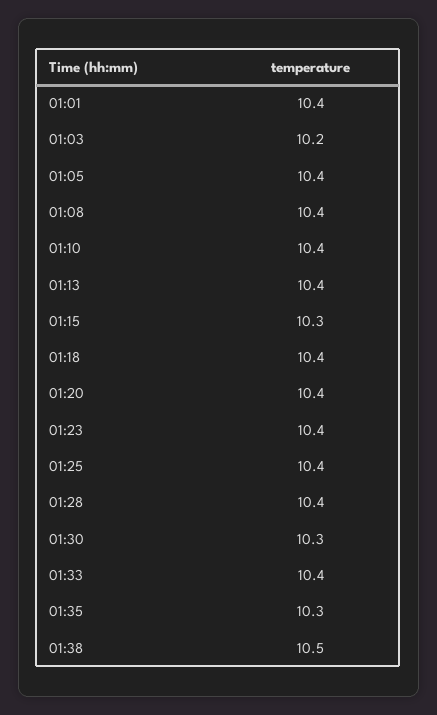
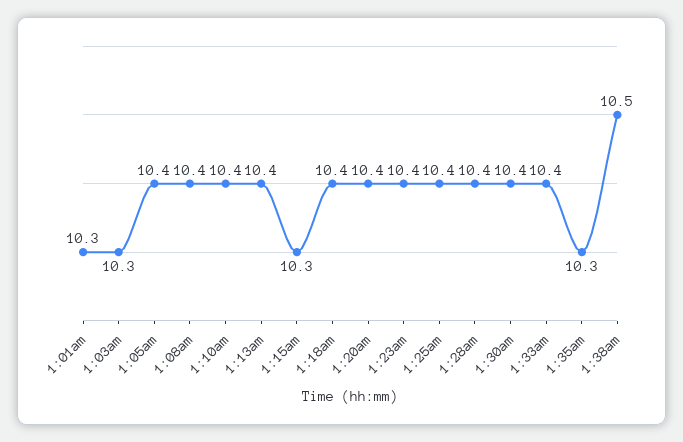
  {
-   "01:01": 10.4,
+   "01:01": 10.3,
-   "01:03": 10.2,
+   "01:03": 10.3,
    "01:05": 10.4,
    "01:08": 10.4,
    "01:10": 10.4,
    "01:13": 10.4,
    "01:15": 10.3,
    "01:18": 10.4,
    "01:20": 10.4,
    "01:23": 10.4,
    "01:25": 10.4,
    "01:28": 10.4,
-   "01:30": 10.3,
+   "01:30": 10.4,
    "01:33": 10.4,
    "01:35": 10.3,
    "01:38": 10.5
  }

